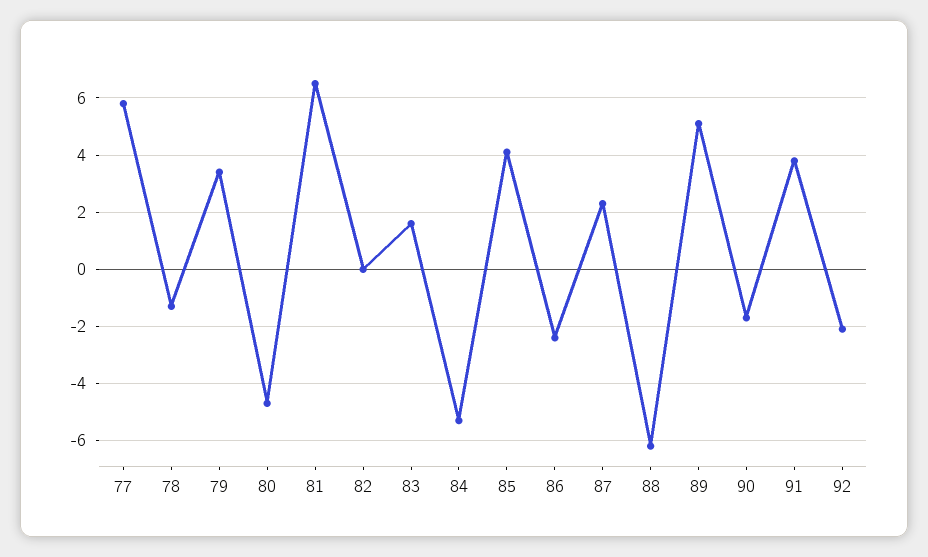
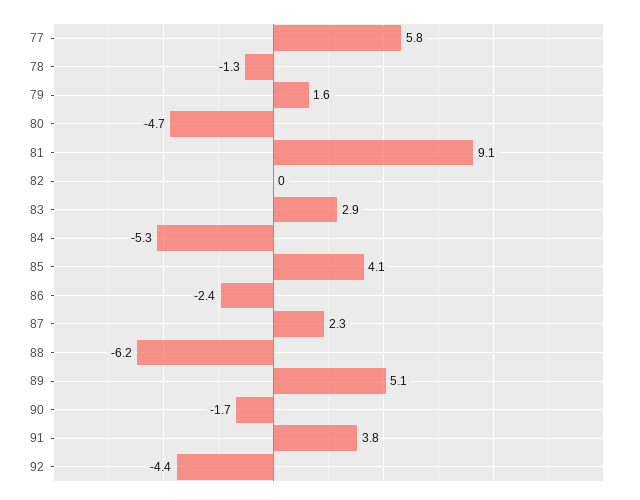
  {
    "77": 5.8,
    "78": -1.3,
-   "79": 3.5,
+   "79": 1.6,
    "80": -4.7,
-   "81": 6.5,
+   "81": 9.1,
    "82": 0,
-   "83": 1.5,
+   "83": 2.9,
    "84": -5.3,
    "85": 4.1,
    "86": -2.4,
    "87": 2.3,
    "88": -6.2,
    "89": 5.1,
    "90": -1.7,
    "91": 3.8,
-   "92": -2
+   "92": -4.4
  }

